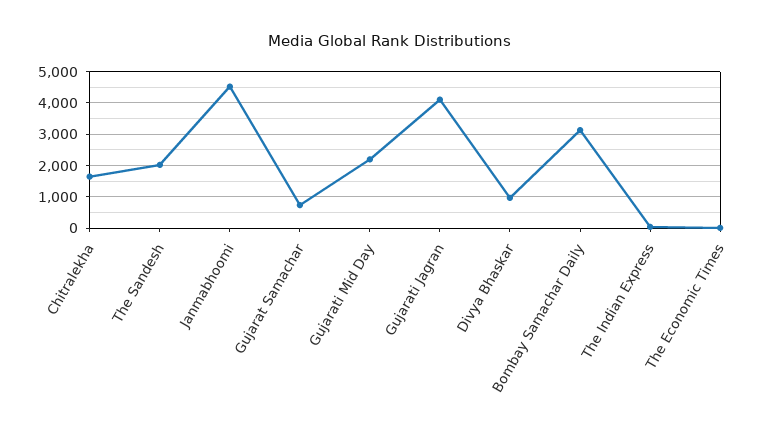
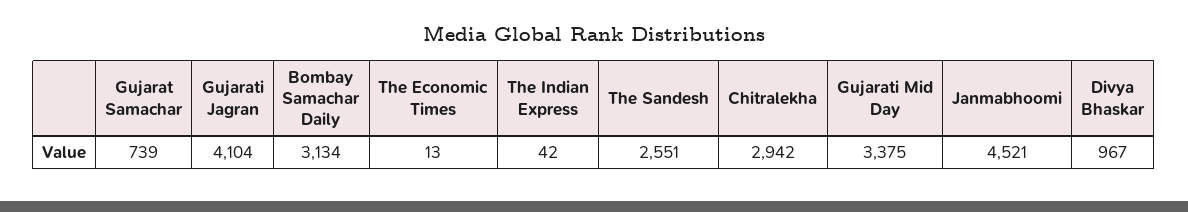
  {
-   "Chitralekha": 1600,
+   "Chitralekha": 2942,
-   "The Sandesh": 2000,
+   "The Sandesh": 2551,
    "Janmabhoomi": 4521,
    "Gujarat Samachar": 739,
-   "Gujarati Mid Day": 2200,
+   "Gujarati Mid Day": 3375,
    "Gujarati Jagran": 4104,
    "Divya Bhaskar": 967,
    "Bombay Samachar Daily": 3134,
    "The Indian Express": 42,
    "The Economic Times": 13
  }

